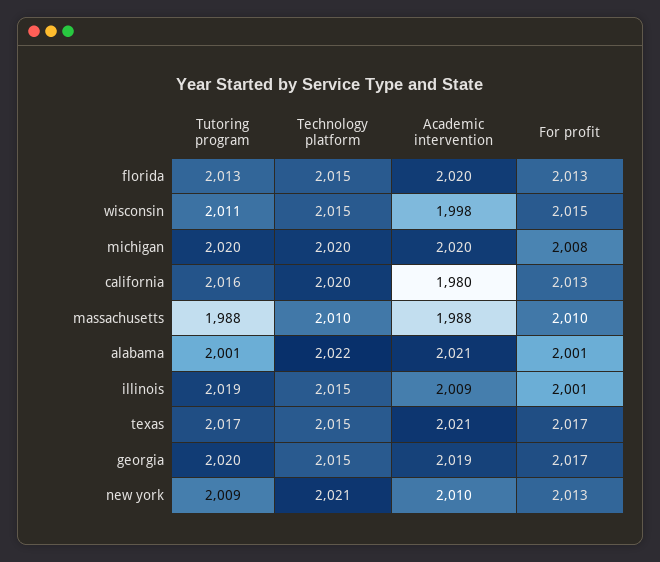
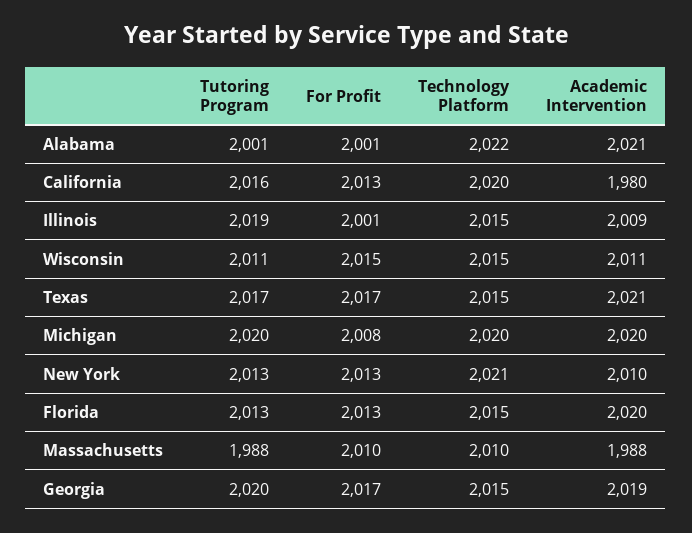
  {
    "Tutoring program": {
      "florida": 2013,
      "wisconsin": 2011,
      "michigan": 2020,
      "california": 2016,
      "massachusetts": 1988,
      "alabama": 2001,
      "illinois": 2019,
      "texas": 2017,
      "georgia": 2020,
-     "new york": 2009
+     "new york": 2013
    },
    "Technology platform": {
      "florida": 2015,
      "wisconsin": 2015,
      "michigan": 2020,
      "california": 2020,
      "massachusetts": 2010,
      "alabama": 2022,
      "illinois": 2015,
      "texas": 2015,
      "georgia": 2015,
      "new york": 2021
    },
    "Academic intervention": {
      "florida": 2020,
-     "wisconsin": 1998,
+     "wisconsin": 2011,
      "michigan": 2020,
      "california": 1980,
      "massachusetts": 1988,
      "alabama": 2021,
      "illinois": 2009,
      "texas": 2021,
      "georgia": 2019,
      "new york": 2010
    },
    "For profit": {
      "florida": 2013,
      "wisconsin": 2015,
      "michigan": 2008,
      "california": 2013,
      "massachusetts": 2010,
      "alabama": 2001,
      "illinois": 2001,
      "texas": 2017,
      "georgia": 2017,
      "new york": 2013
    }
  }

